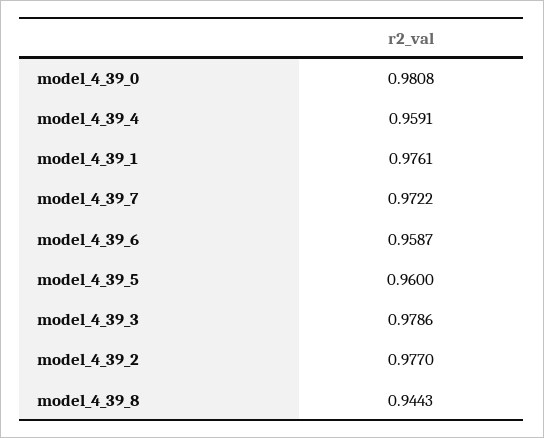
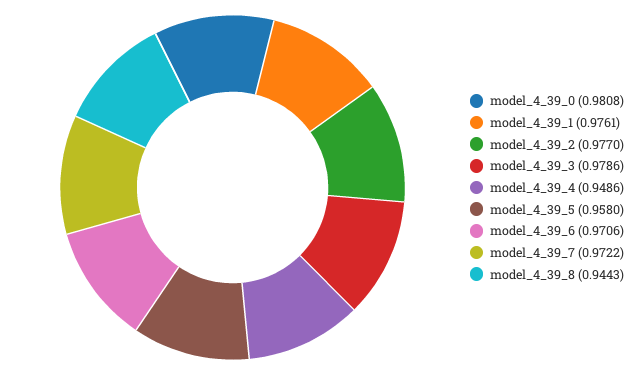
  {
    "model_4_39_0": 0.9808,
-   "model_4_39_4": 0.9591,
+   "model_4_39_4": 0.9486,
    "model_4_39_1": 0.9761,
    "model_4_39_7": 0.9722,
-   "model_4_39_6": 0.9587,
+   "model_4_39_6": 0.9706,
-   "model_4_39_5": 0.96,
+   "model_4_39_5": 0.958,
    "model_4_39_3": 0.9786,
    "model_4_39_2": 0.977,
    "model_4_39_8": 0.9443
  }

